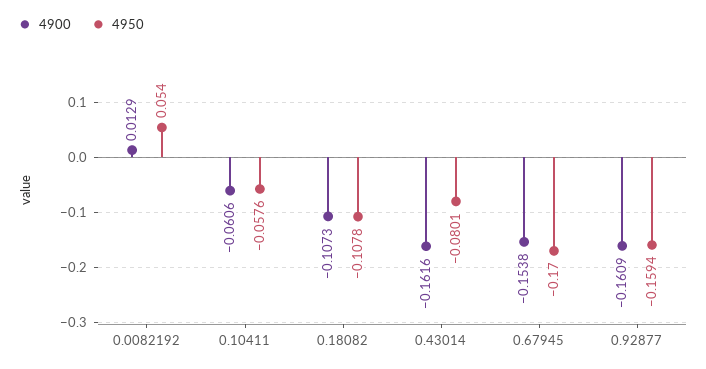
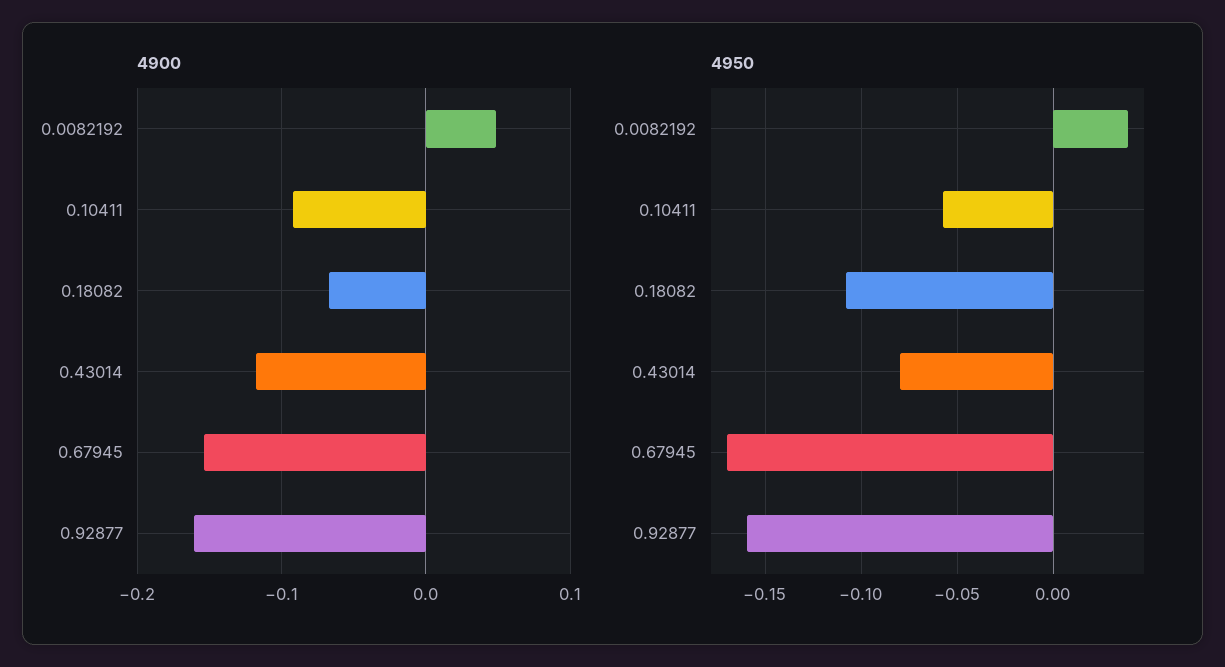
  {
    "4900": {
-     "0.0082192": 0.0129,
+     "0.0082192": 0.05,
-     "0.10411": -0.0606,
+     "0.10411": -0.09,
-     "0.18082": -0.1073,
+     "0.18082": -0.07,
-     "0.43014": -0.1616,
+     "0.43014": -0.12,
      "0.67945": -0.1538,
      "0.92877": -0.1609
    },
    "4950": {
-     "0.0082192": 0.054,
+     "0.0082192": 0.04,
      "0.10411": -0.0576,
      "0.18082": -0.1078,
      "0.43014": -0.0801,
      "0.67945": -0.17,
      "0.92877": -0.1594
    }
  }

